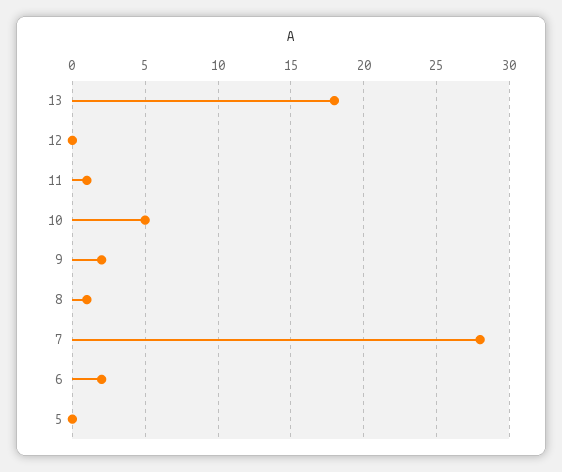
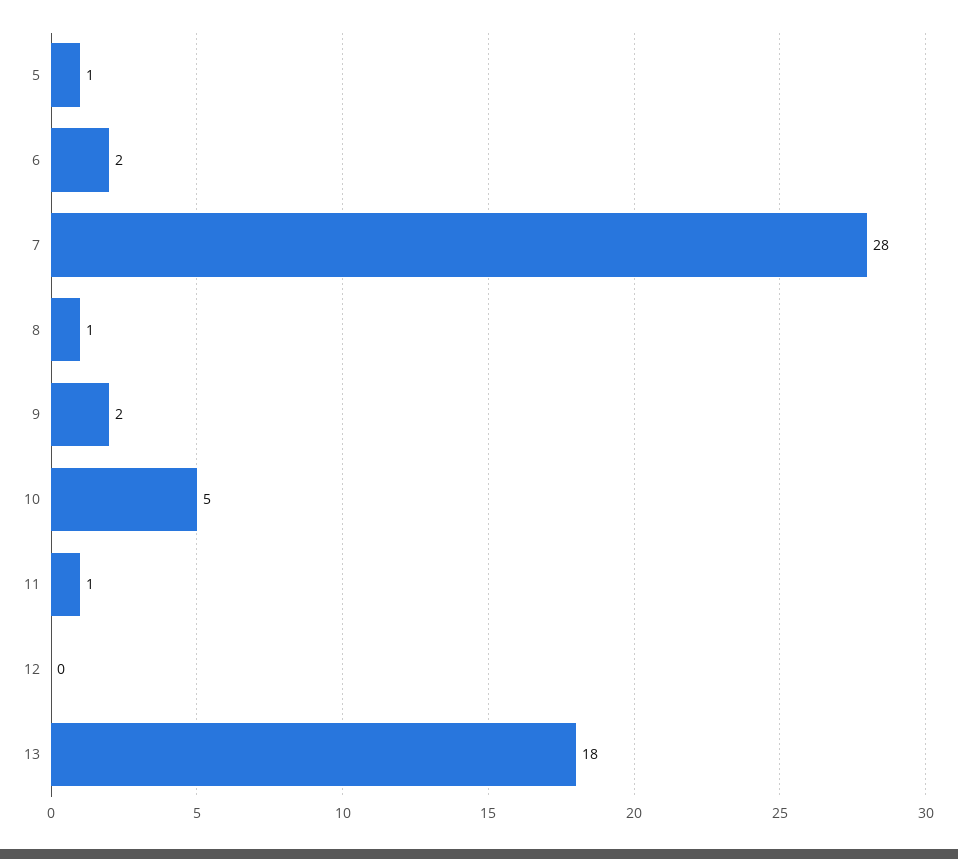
  {
    "13": 18,
    "12": 0,
    "11": 1,
    "10": 5,
    "9": 2,
    "8": 1,
    "7": 28,
    "6": 2,
-   "5": 0
+   "5": 1
  }

